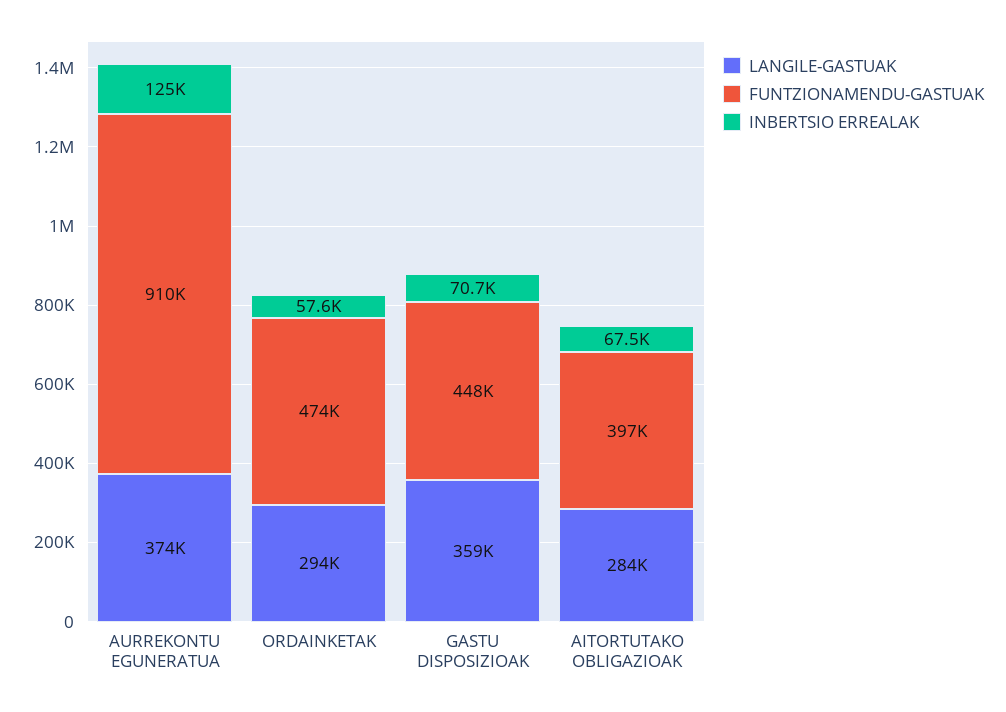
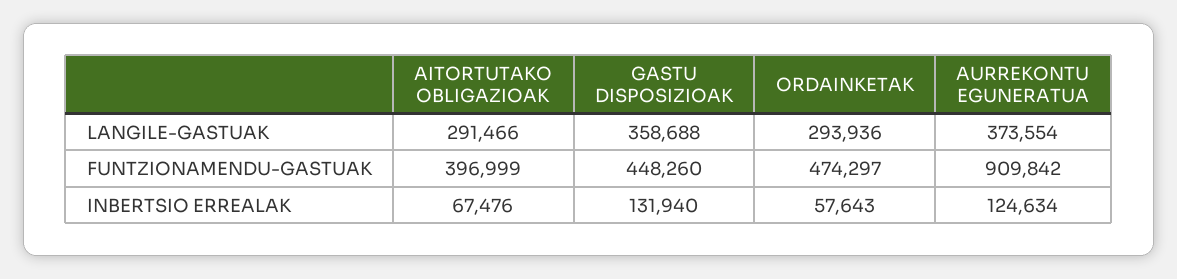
  {
    "LANGILE-GASTUAK": {
      "AURREKONTU EGUNERATUA": 373554,
      "ORDAINKETAK": 293936,
      "GASTU DISPOSIZIOAK": 358688,
-     "AITORTUTAKO OBLIGAZIOAK": 284000
+     "AITORTUTAKO OBLIGAZIOAK": 291466
    },
    "FUNTZIONAMENDU-GASTUAK": {
      "AURREKONTU EGUNERATUA": 909842,
      "ORDAINKETAK": 474297,
      "GASTU DISPOSIZIOAK": 448260,
      "AITORTUTAKO OBLIGAZIOAK": 396999
    },
    "INBERTSIO ERREALAK": {
      "AURREKONTU EGUNERATUA": 124634,
      "ORDAINKETAK": 57643,
-     "GASTU DISPOSIZIOAK": 70700,
+     "GASTU DISPOSIZIOAK": 131940,
      "AITORTUTAKO OBLIGAZIOAK": 67476
    }
  }

